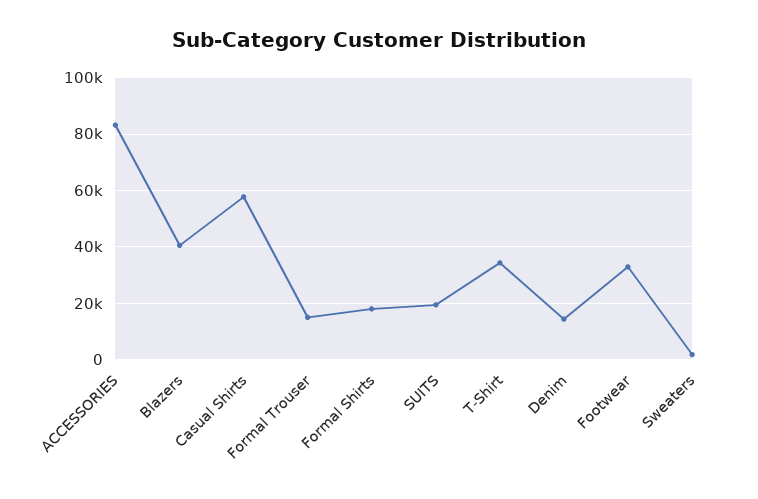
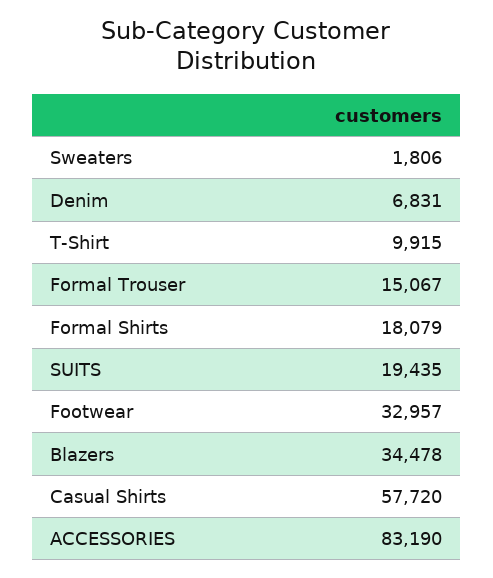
  {
    "ACCESSORIES": 83190,
-   "Blazers": 40000,
+   "Blazers": 34478,
    "Casual Shirts": 57720,
    "Formal Trouser": 15067,
    "Formal Shirts": 18079,
    "SUITS": 19435,
-   "T-Shirt": 35000,
+   "T-Shirt": 9915,
-   "Denim": 15000,
+   "Denim": 6831,
    "Footwear": 32957,
    "Sweaters": 1806
  }

